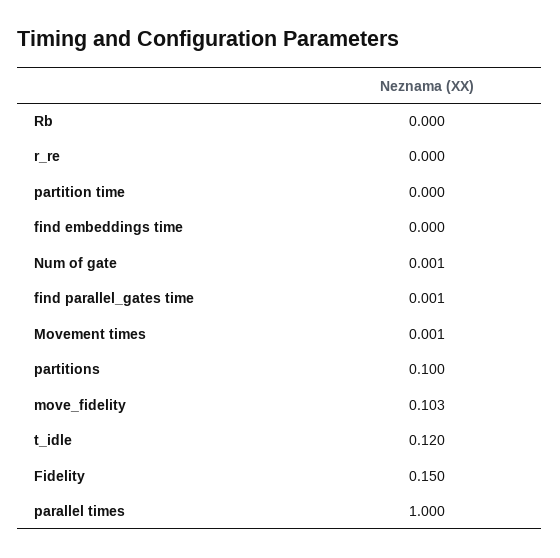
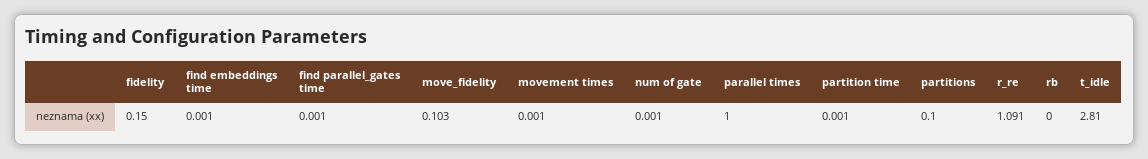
  {
    "Rb": 0,
-   "r_re": 0,
+   "r_re": 1.091,
-   "partition time": 0,
+   "partition time": 0.001,
-   "find embeddings time": 0,
+   "find embeddings time": 0.001,
    "Num of gate": 0.001,
    "find parallel_gates time": 0.001,
    "Movement times": 0.001,
    "partitions": 0.1,
    "move_fidelity": 0.103,
-   "t_idle": 0.12,
+   "t_idle": 2.81,
    "Fidelity": 0.15,
    "parallel times": 1
  }

